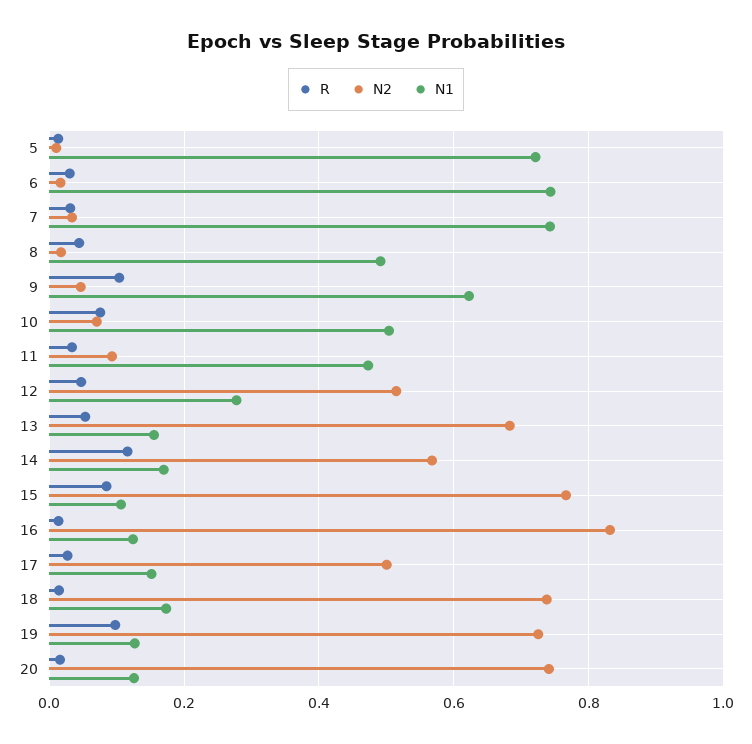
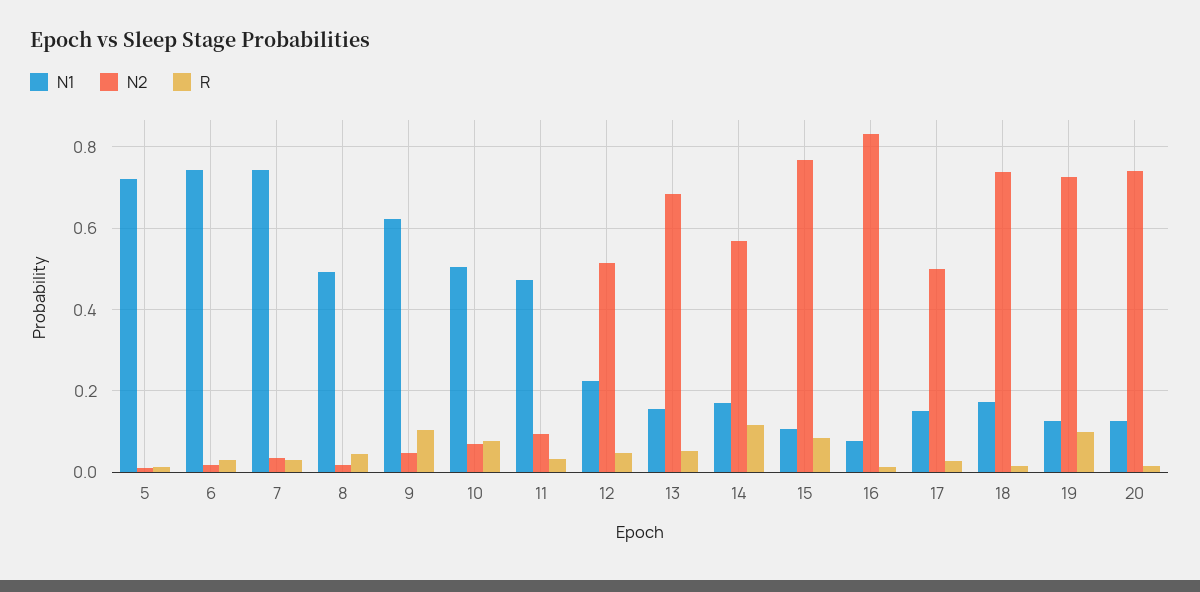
  {
    "R": {
      "5": 0.02,
      "6": 0.04,
      "7": 0.04,
      "8": 0.04,
      "9": 0.1,
      "10": 0.08,
      "11": 0.04,
      "12": 0.04,
      "13": 0.06,
      "14": 0.12,
      "15": 0.08,
      "16": 0.02,
      "17": 0.02,
      "18": 0.02,
      "19": 0.1,
      "20": 0.02
    },
    "N2": {
      "5": 0.02,
      "6": 0.02,
      "7": 0.04,
      "8": 0.02,
      "9": 0.04,
      "10": 0.08,
      "11": 0.1,
      "12": 0.52,
      "13": 0.68,
      "14": 0.56,
      "15": 0.76,
      "16": 0.84,
      "17": 0.5,
      "18": 0.74,
      "19": 0.72,
      "20": 0.74
    },
    "N1": {
      "5": 0.72,
      "6": 0.74,
      "7": 0.74,
      "8": 0.5,
      "9": 0.62,
      "10": 0.5,
      "11": 0.48,
-     "12": 0.28,
+     "12": 0.22,
      "13": 0.16,
      "14": 0.16,
      "15": 0.1,
-     "16": 0.12,
+     "16": 0.08,
      "17": 0.16,
      "18": 0.18,
      "19": 0.12,
      "20": 0.12
    }
  }

